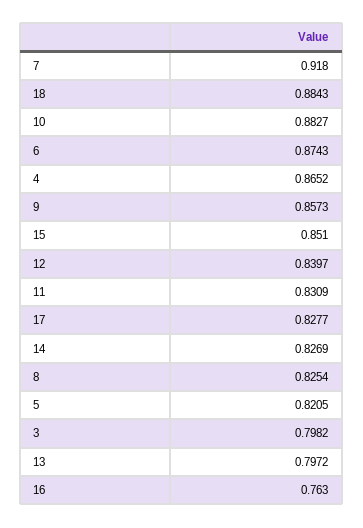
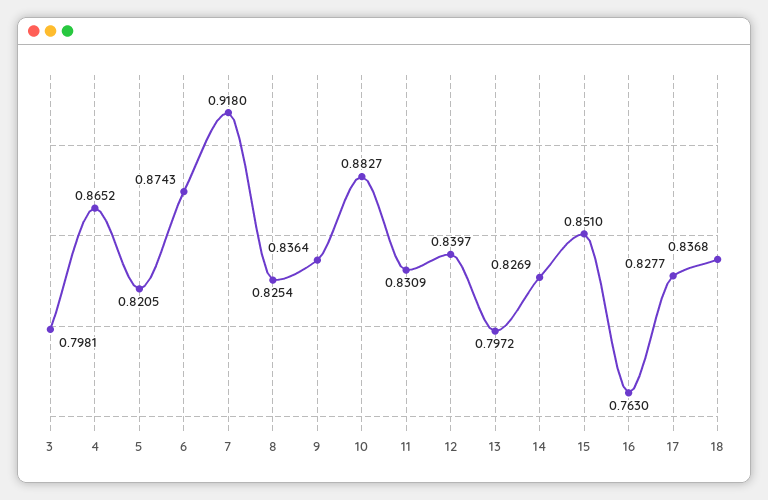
  {
    "7": 0.918,
-   "18": 0.8843,
+   "18": 0.8368,
    "10": 0.8827,
    "6": 0.8743,
    "4": 0.8652,
-   "9": 0.8573,
+   "9": 0.8364,
    "15": 0.851,
    "12": 0.8397,
    "11": 0.8309,
    "17": 0.8277,
    "14": 0.8269,
    "8": 0.8254,
    "5": 0.8205,
-   "3": 0.7982,
+   "3": 0.7981,
    "13": 0.7972,
    "16": 0.763
  }

